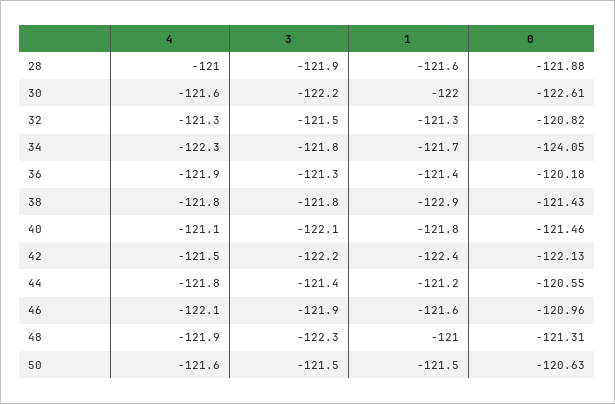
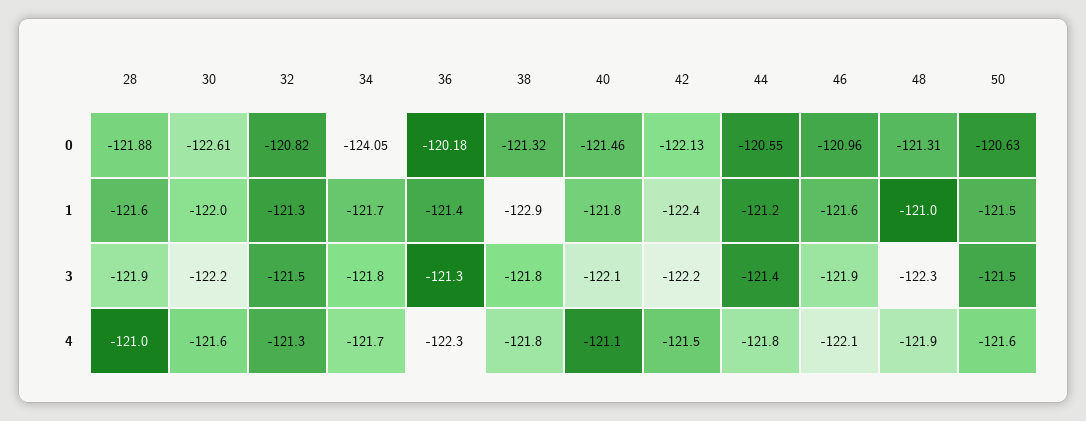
  {
    "4": {
      "28": -121,
      "30": -121.6,
      "32": -121.3,
-     "34": -122.3,
+     "34": -121.7,
-     "36": -121.9,
+     "36": -122.3,
      "38": -121.8,
      "40": -121.1,
      "42": -121.5,
      "44": -121.8,
      "46": -122.1,
      "48": -121.9,
      "50": -121.6
    },
    "3": {
      "28": -121.9,
      "30": -122.2,
      "32": -121.5,
      "34": -121.8,
      "36": -121.3,
      "38": -121.8,
      "40": -122.1,
      "42": -122.2,
      "44": -121.4,
      "46": -121.9,
      "48": -122.3,
      "50": -121.5
    },
    "1": {
      "28": -121.6,
      "30": -122,
      "32": -121.3,
      "34": -121.7,
      "36": -121.4,
      "38": -122.9,
      "40": -121.8,
      "42": -122.4,
      "44": -121.2,
      "46": -121.6,
      "48": -121,
      "50": -121.5
    },
    "0": {
      "28": -121.88,
      "30": -122.61,
      "32": -120.82,
      "34": -124.05,
      "36": -120.18,
-     "38": -121.43,
+     "38": -121.32,
      "40": -121.46,
      "42": -122.13,
      "44": -120.55,
      "46": -120.96,
      "48": -121.31,
      "50": -120.63
    }
  }

